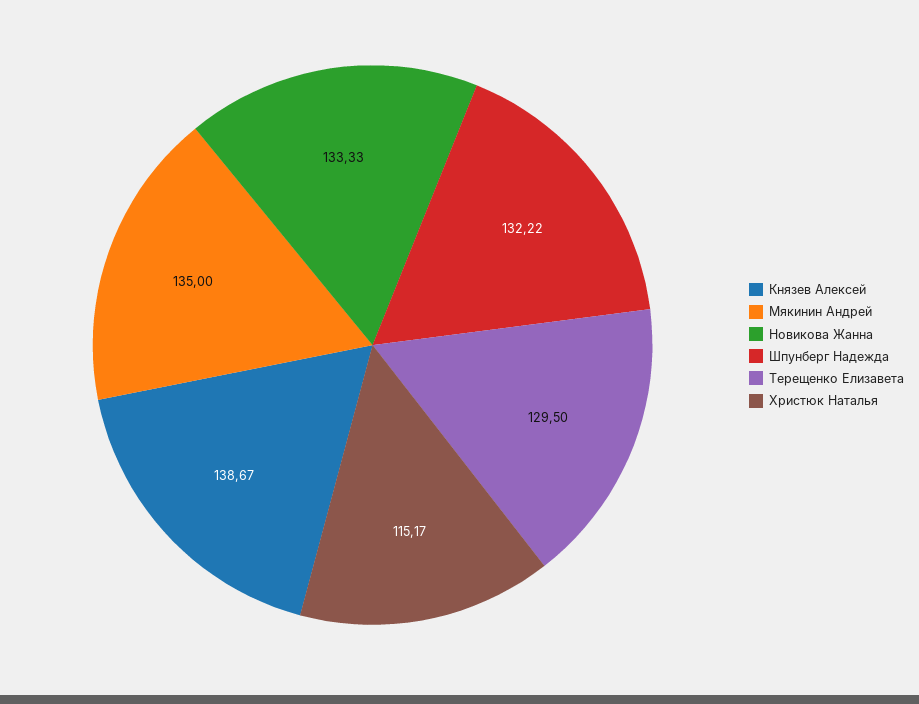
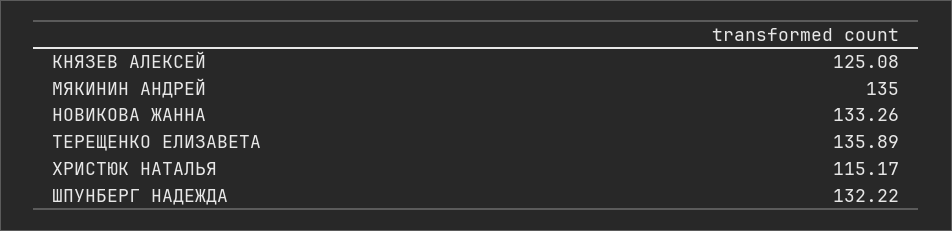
  {
-   "Князев Алексей": 138.67,
+   "Князев Алексей": 125.08,
    "Мякинин Андрей": 135,
-   "Новикова Жанна": 133.33,
+   "Новикова Жанна": 133.26,
    "Шпунберг Надежда": 132.22,
-   "Терещенко Елизавета": 129.5,
+   "Терещенко Елизавета": 135.89,
    "Христюк Наталья": 115.17
  }

